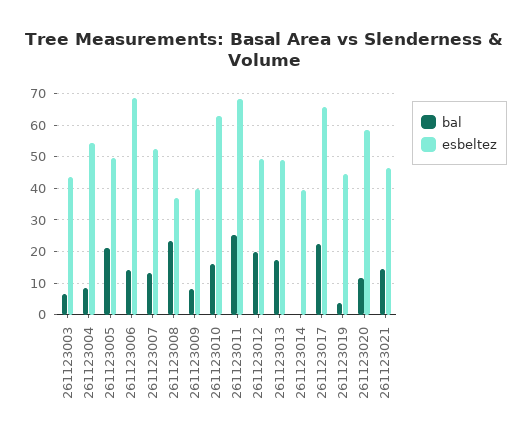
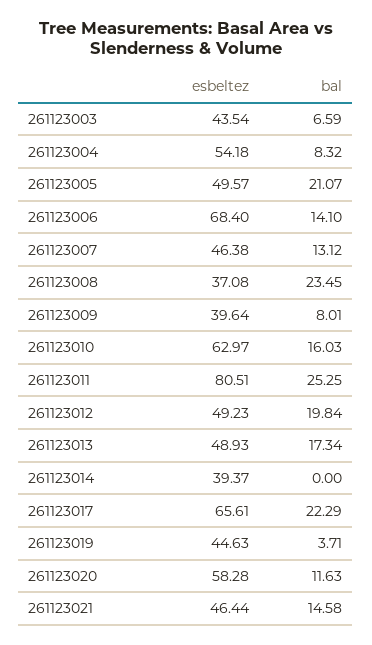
  {
    "bal": {
      "261123003": 6.59,
      "261123004": 8.32,
      "261123005": 21.07,
      "261123006": 14.1,
      "261123007": 13.12,
      "261123008": 23.45,
      "261123009": 8.01,
      "261123010": 16.03,
      "261123011": 25.25,
      "261123012": 19.84,
      "261123013": 17.34,
      "261123014": 0,
      "261123017": 22.29,
      "261123019": 3.71,
      "261123020": 11.63,
      "261123021": 14.58
    },
    "esbeltez": {
      "261123003": 43.54,
      "261123004": 54.18,
      "261123005": 49.57,
      "261123006": 68.4,
-     "261123007": 52,
+     "261123007": 46.38,
      "261123008": 37.08,
      "261123009": 39.64,
      "261123010": 62.97,
-     "261123011": 68,
+     "261123011": 80.51,
      "261123012": 49.23,
      "261123013": 48.93,
      "261123014": 39.37,
      "261123017": 65.61,
      "261123019": 44.63,
      "261123020": 58.28,
      "261123021": 46.44
    }
  }

